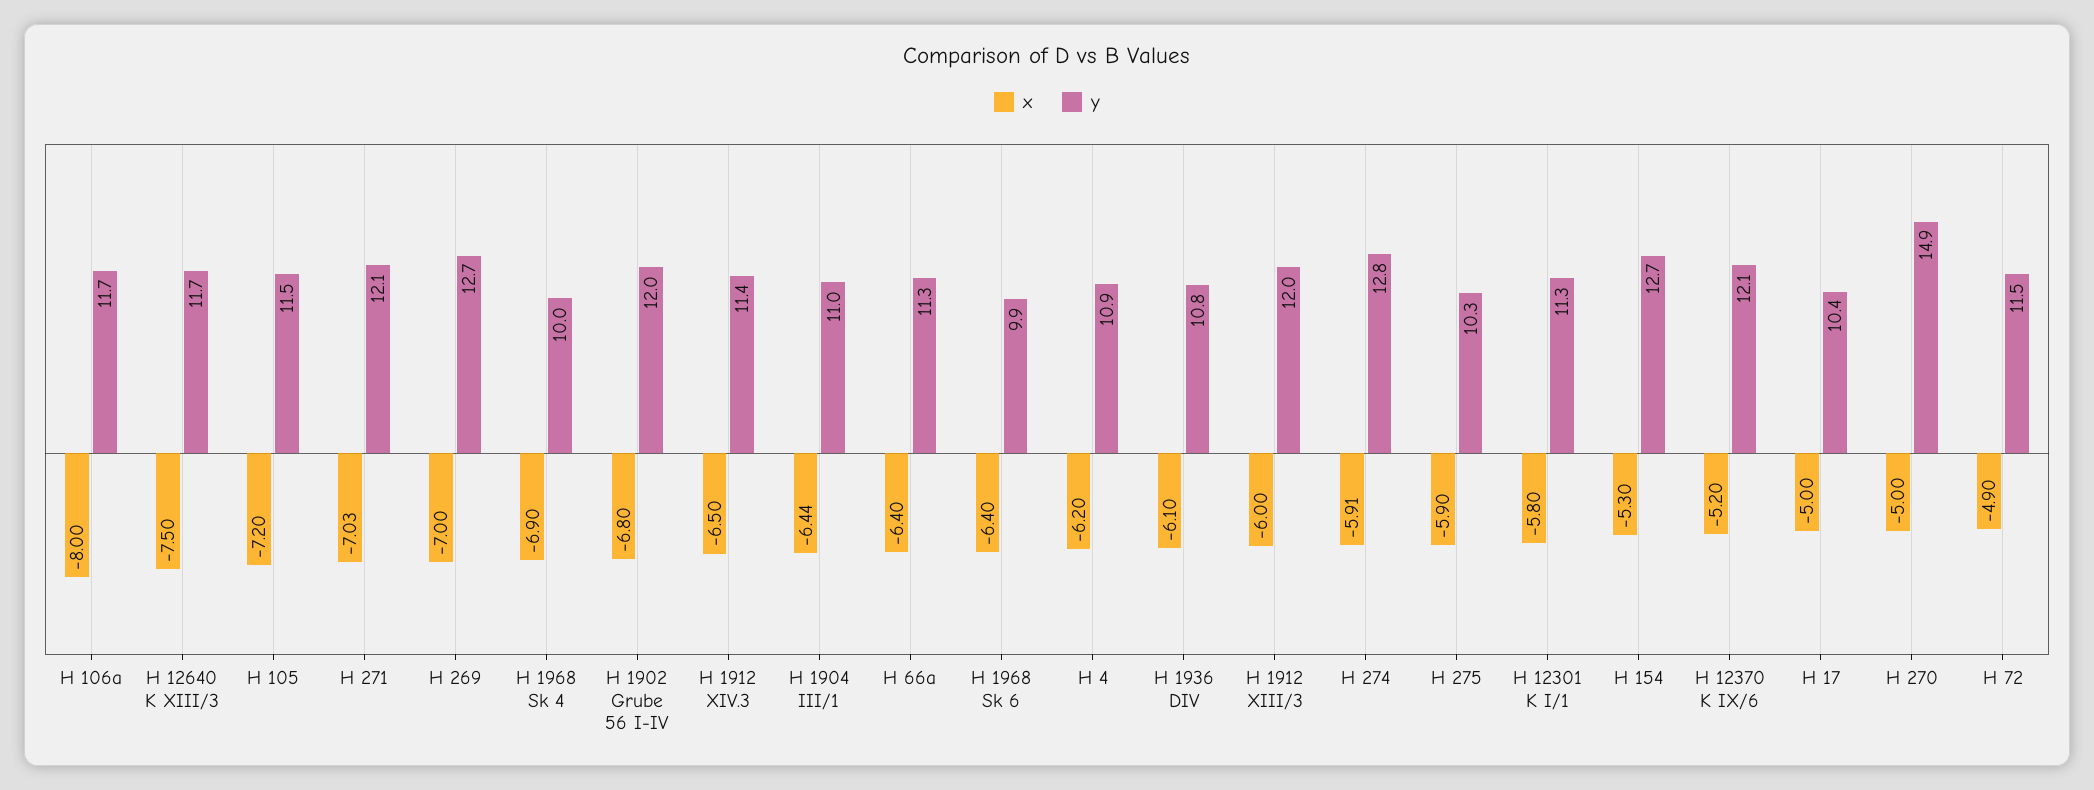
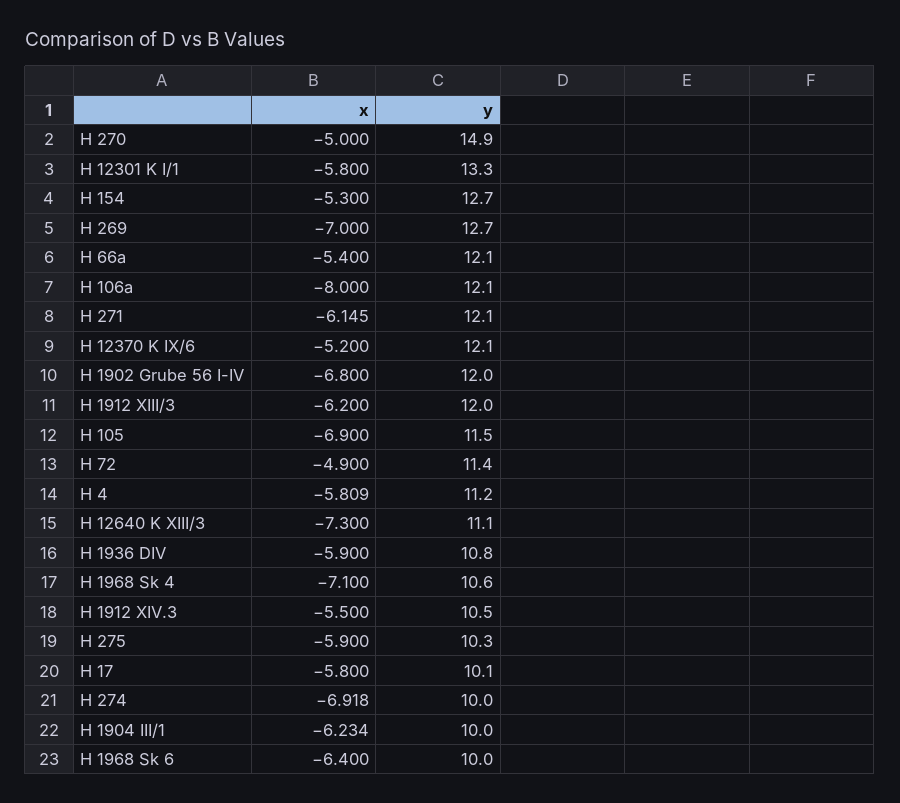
  {
    "x": {
      "H 106a": -8,
-     "H 12640 K XIII/3": -7.5,
+     "H 12640 K XIII/3": -7.3,
-     "H 105": -7.2,
+     "H 105": -6.9,
-     "H 271": -7.03,
+     "H 271": -6.145,
      "H 269": -7,
-     "H 1968 Sk 4": -6.9,
+     "H 1968 Sk 4": -7.1,
      "H 1902 Grube 56 I-IV": -6.8,
-     "H 1912 XIV.3": -6.5,
+     "H 1912 XIV.3": -5.5,
-     "H 1904 III/1": -6.44,
+     "H 1904 III/1": -6.234,
-     "H 66a": -6.4,
+     "H 66a": -5.4,
      "H 1968 Sk 6": -6.4,
-     "H 4": -6.2,
+     "H 4": -5.809,
-     "H 1936 DIV": -6.1,
+     "H 1936 DIV": -5.9,
-     "H 1912 XIII/3": -6,
+     "H 1912 XIII/3": -6.2,
-     "H 274": -5.91,
+     "H 274": -6.918,
      "H 275": -5.9,
      "H 12301 K I/1": -5.8,
      "H 154": -5.3,
      "H 12370 K IX/6": -5.2,
-     "H 17": -5,
+     "H 17": -5.8,
      "H 270": -5,
      "H 72": -4.9
    },
    "y": {
-     "H 106a": 11.7,
+     "H 106a": 12.1,
-     "H 12640 K XIII/3": 11.7,
+     "H 12640 K XIII/3": 11.1,
      "H 105": 11.5,
      "H 271": 12.1,
      "H 269": 12.7,
-     "H 1968 Sk 4": 10,
+     "H 1968 Sk 4": 10.6,
      "H 1902 Grube 56 I-IV": 12,
-     "H 1912 XIV.3": 11.4,
+     "H 1912 XIV.3": 10.5,
-     "H 1904 III/1": 11,
+     "H 1904 III/1": 10,
-     "H 66a": 11.3,
+     "H 66a": 12.1,
-     "H 1968 Sk 6": 9.9,
+     "H 1968 Sk 6": 10,
-     "H 4": 10.9,
+     "H 4": 11.2,
      "H 1936 DIV": 10.8,
      "H 1912 XIII/3": 12,
-     "H 274": 12.8,
+     "H 274": 10,
      "H 275": 10.3,
-     "H 12301 K I/1": 11.3,
+     "H 12301 K I/1": 13.3,
      "H 154": 12.7,
      "H 12370 K IX/6": 12.1,
-     "H 17": 10.4,
+     "H 17": 10.1,
      "H 270": 14.9,
-     "H 72": 11.5
+     "H 72": 11.4
    }
  }

